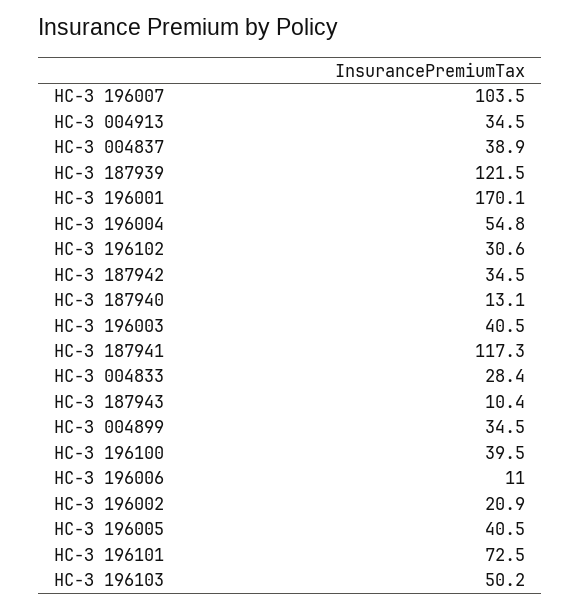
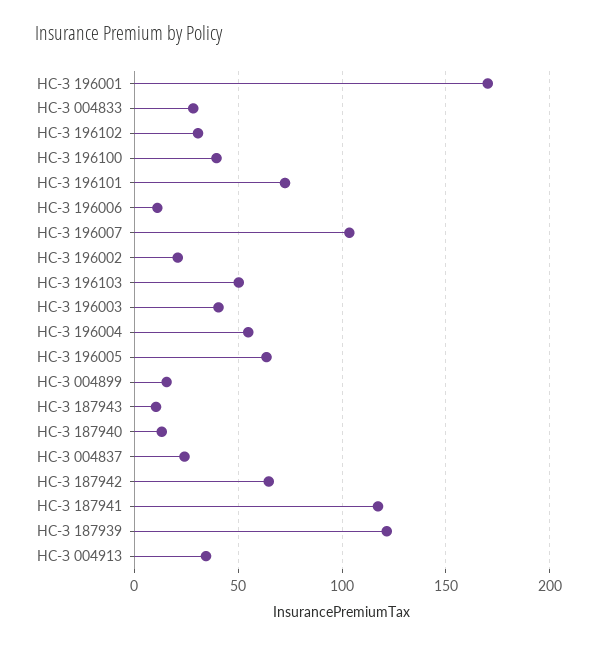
  {
    "НС-З 196007": 103.5,
    "НС-З 004913": 34.5,
-   "НС-З 004837": 38.9,
+   "НС-З 004837": 25,
    "НС-З 187939": 121.5,
    "НС-З 196001": 170.1,
    "НС-З 196004": 54.8,
    "НС-З 196102": 30.6,
-   "НС-З 187942": 34.5,
+   "НС-З 187942": 65,
    "НС-З 187940": 13.1,
    "НС-З 196003": 40.5,
    "НС-З 187941": 117.3,
    "НС-З 004833": 28.4,
    "НС-З 187943": 10.4,
-   "НС-З 004899": 34.5,
+   "НС-З 004899": 15,
    "НС-З 196100": 39.5,
    "НС-З 196006": 11,
    "НС-З 196002": 20.9,
-   "НС-З 196005": 40.5,
+   "НС-З 196005": 65,
    "НС-З 196101": 72.5,
    "НС-З 196103": 50.2
  }

